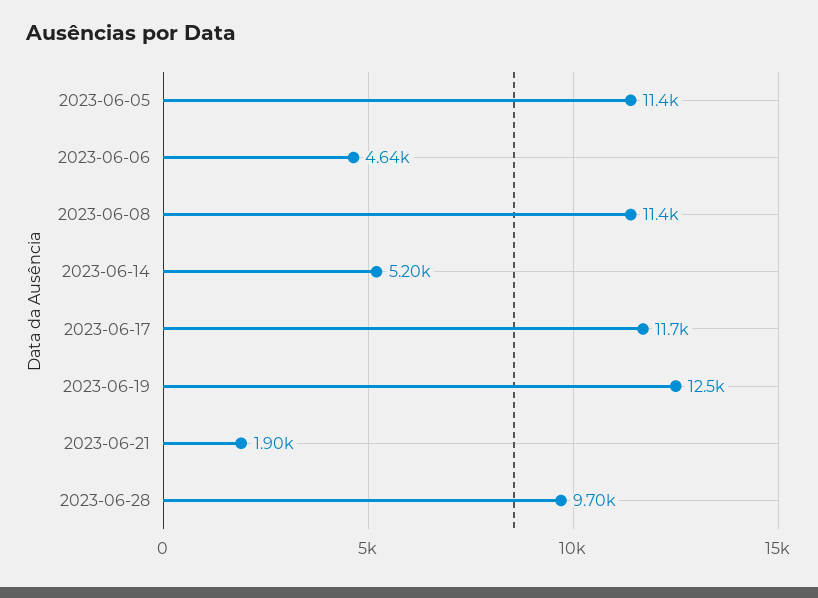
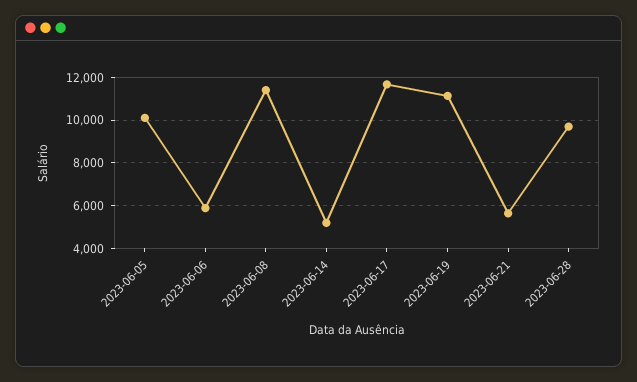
  {
-   "2023-06-05": 11400,
+   "2023-06-05": 10000,
-   "2023-06-06": 4640,
+   "2023-06-06": 6000,
    "2023-06-08": 11400,
    "2023-06-14": 5200,
    "2023-06-17": 11700,
-   "2023-06-19": 12500,
+   "2023-06-19": 11000,
-   "2023-06-21": 1900,
+   "2023-06-21": 5500,
    "2023-06-28": 9700
  }

